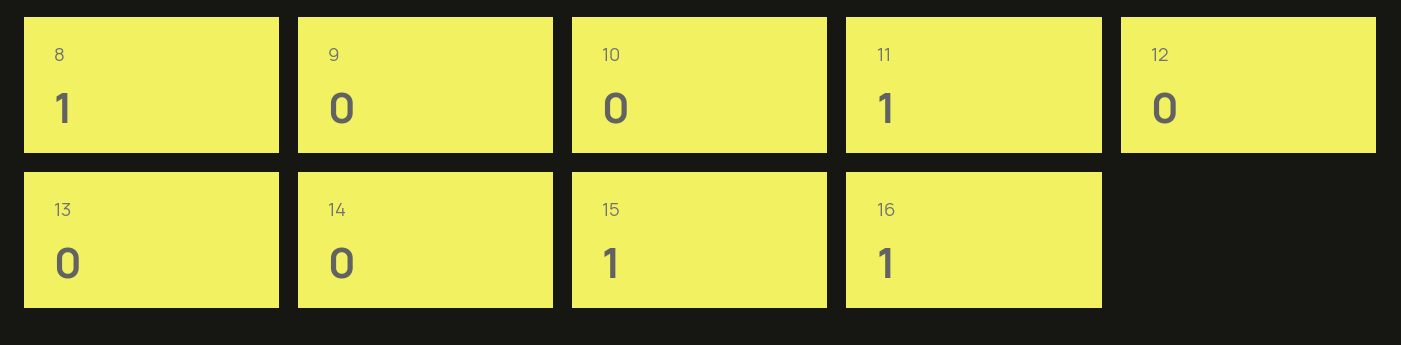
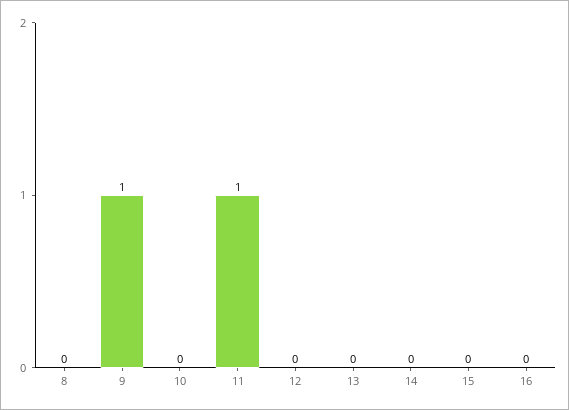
  {
-   "8": 1,
+   "8": 0,
-   "9": 0,
+   "9": 1,
    "10": 0,
    "11": 1,
    "12": 0,
    "13": 0,
    "14": 0,
-   "15": 1,
+   "15": 0,
-   "16": 1
+   "16": 0
  }

